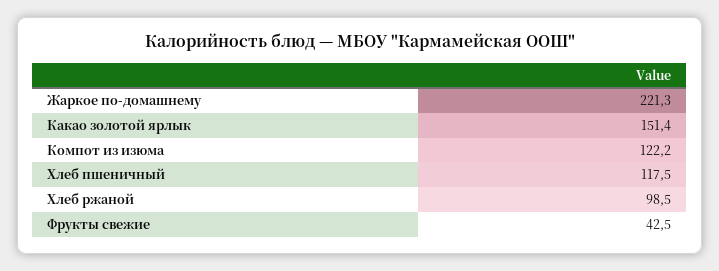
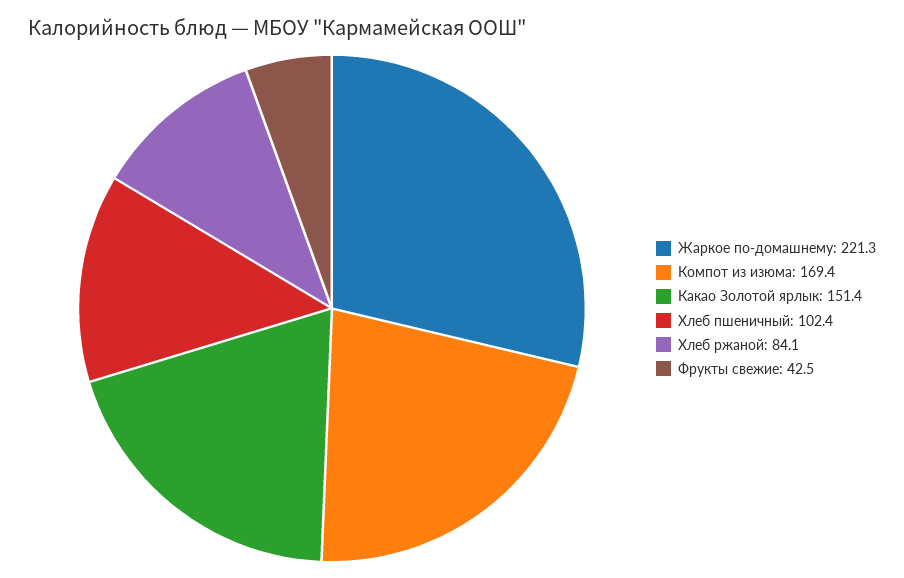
  {
    "Жаркое по-домашнему": 221.3,
    "Какао золотой ярлык": 151.4,
-   "Компот из изюма": 122.2,
+   "Компот из изюма": 169.4,
-   "Хлеб пшеничный": 117.5,
+   "Хлеб пшеничный": 102.4,
-   "Хлеб ржаной": 98.5,
+   "Хлеб ржаной": 84.1,
    "Фрукты свежие": 42.5
  }

